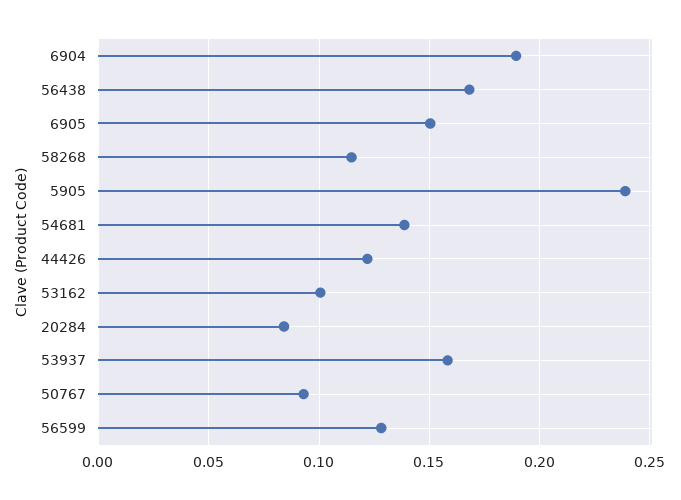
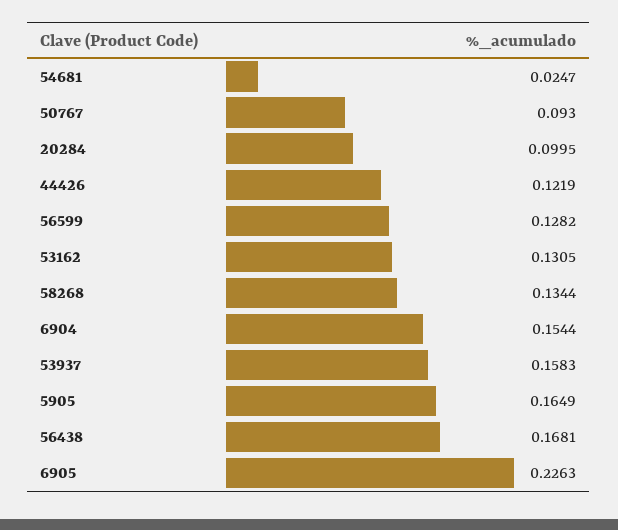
  {
-   "6904": 0.19,
+   "6904": 0.1544,
    "56438": 0.1681,
-   "6905": 0.15,
+   "6905": 0.2263,
-   "58268": 0.115,
+   "58268": 0.1344,
-   "5905": 0.24,
+   "5905": 0.1649,
-   "54681": 0.14,
+   "54681": 0.0247,
    "44426": 0.1219,
-   "53162": 0.1,
+   "53162": 0.1305,
-   "20284": 0.085,
+   "20284": 0.0995,
    "53937": 0.1583,
    "50767": 0.093,
    "56599": 0.1282
  }

